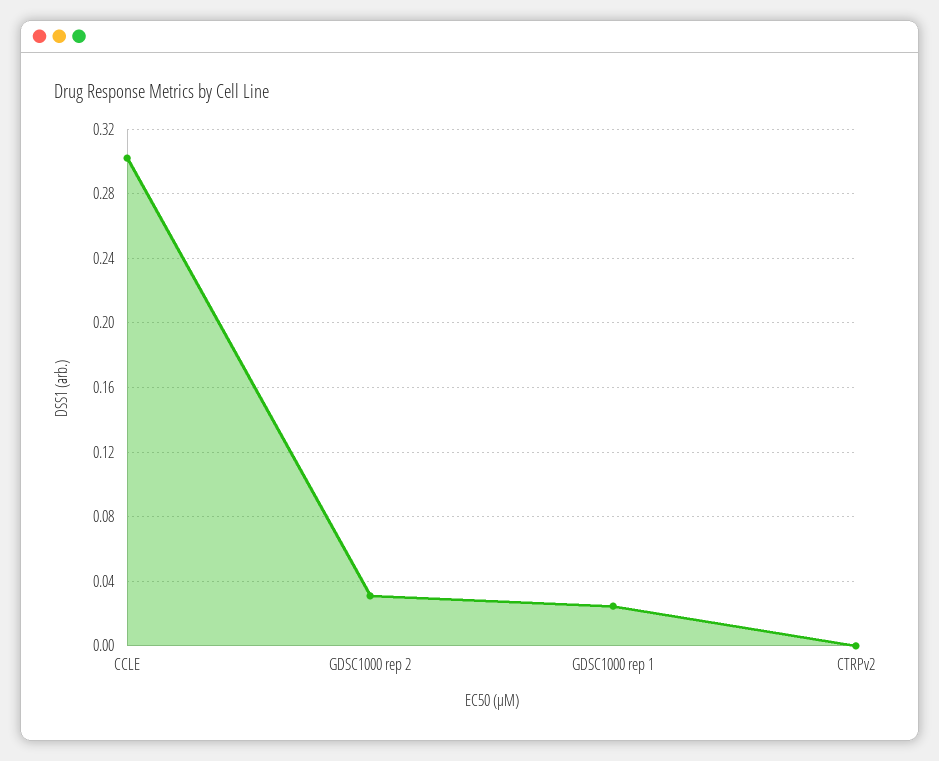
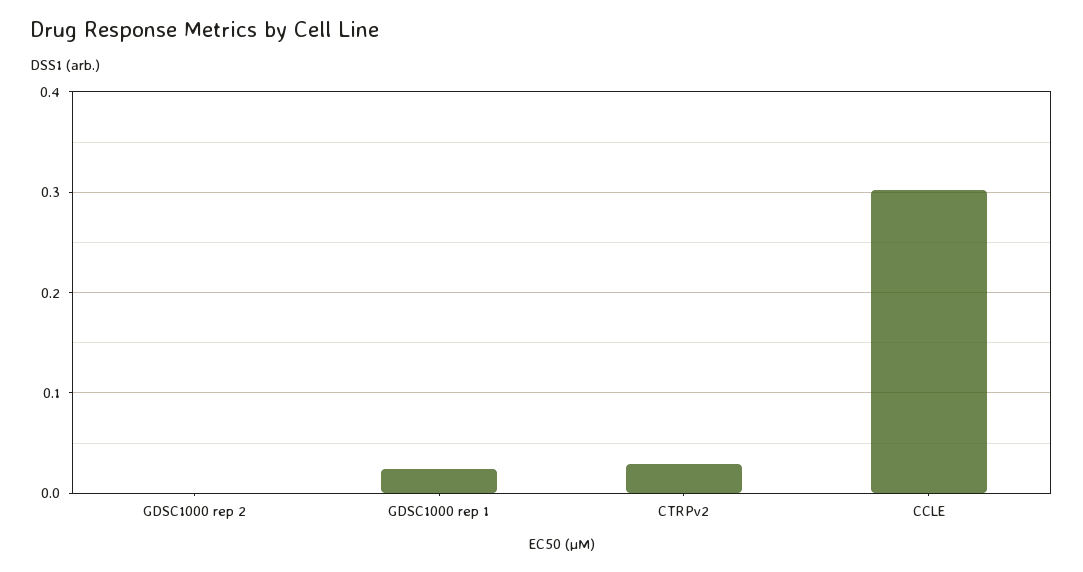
  {
    "CCLE": 0.3,
-   "GDSC1000 rep 2": 0.03,
+   "GDSC1000 rep 2": 0,
    "GDSC1000 rep 1": 0.025,
-   "CTRPv2": 0
+   "CTRPv2": 0.03
  }

